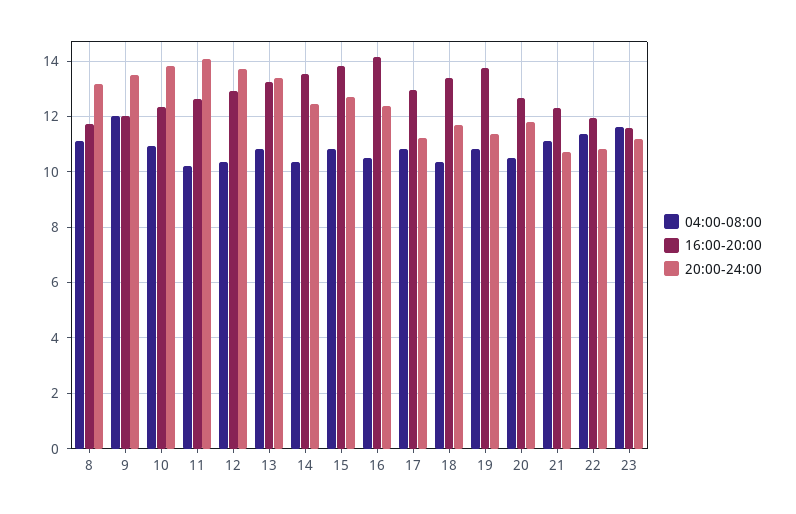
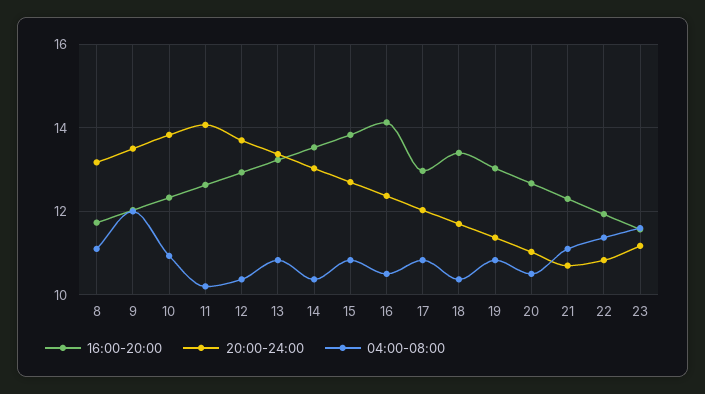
  {
    "04:00-08:00": {
      "8": 11.2,
      "9": 12,
      "10": 11,
      "11": 10.2,
      "12": 10.4,
      "13": 10.8,
      "14": 10.4,
      "15": 10.8,
      "16": 10.6,
      "17": 10.8,
      "18": 10.4,
      "19": 10.8,
      "20": 10.6,
      "21": 11.2,
      "22": 11.4,
      "23": 11.6
    },
    "16:00-20:00": {
      "8": 11.8,
      "9": 12,
      "10": 12.4,
      "11": 12.6,
      "12": 13,
      "13": 13.2,
      "14": 13.6,
      "15": 13.8,
      "16": 14.2,
      "17": 13,
      "18": 13.4,
-     "19": 13.75,
+     "19": 13,
      "20": 12.6,
      "21": 12.4,
      "22": 12,
      "23": 11.6
    },
    "20:00-24:00": {
      "8": 13.2,
      "9": 13.6,
      "10": 13.8,
      "11": 14,
      "12": 13.8,
      "13": 13.4,
-     "14": 12.5,
+     "14": 13,
      "15": 12.8,
      "16": 12.4,
-     "17": 11.25,
+     "17": 12,
      "18": 11.8,
      "19": 11.4,
-     "20": 11.75,
+     "20": 11,
      "21": 10.8,
      "22": 10.8,
      "23": 11.2
    }
  }

